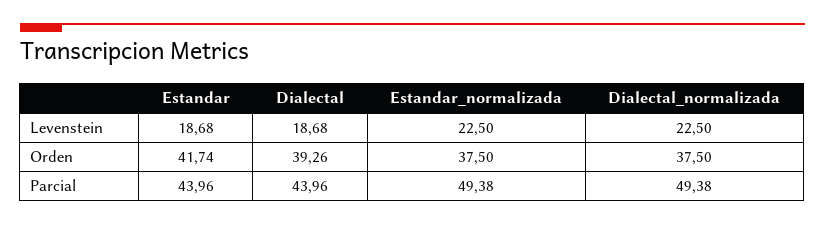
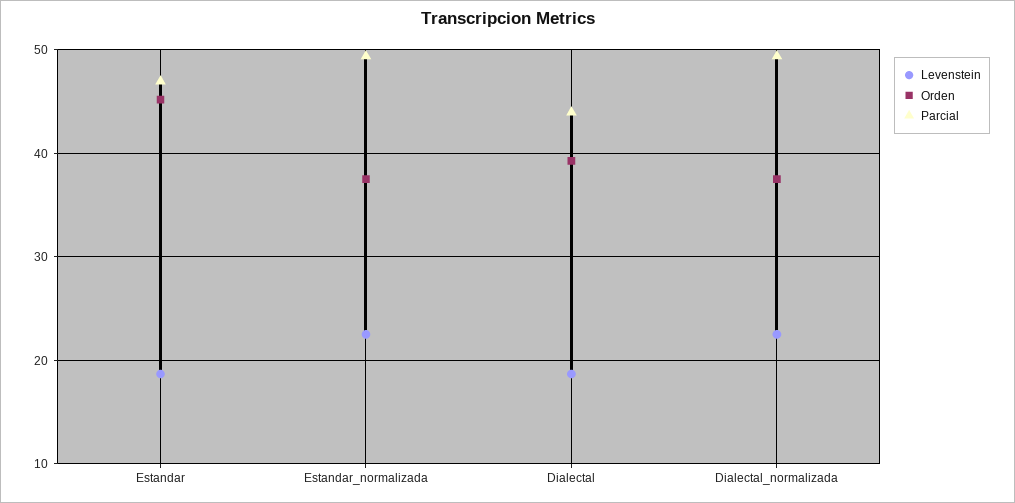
  {
    "Levenstein": {
      "Estandar": 18.68,
      "Dialectal": 18.68,
      "Estandar_normalizada": 22.5,
      "Dialectal_normalizada": 22.5
    },
    "Orden": {
-     "Estandar": 41.74,
+     "Estandar": 45,
      "Dialectal": 39.26,
      "Estandar_normalizada": 37.5,
      "Dialectal_normalizada": 37.5
    },
    "Parcial": {
-     "Estandar": 43.96,
+     "Estandar": 47,
      "Dialectal": 43.96,
      "Estandar_normalizada": 49.38,
      "Dialectal_normalizada": 49.38
    }
  }

